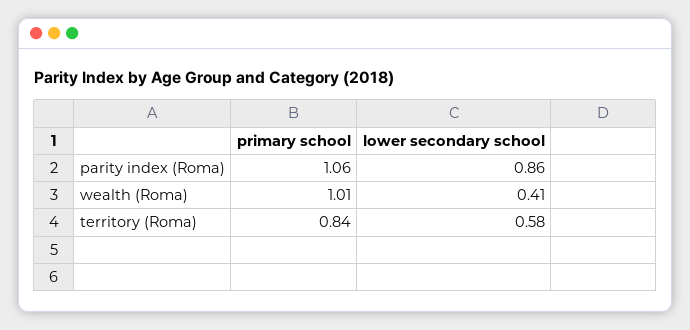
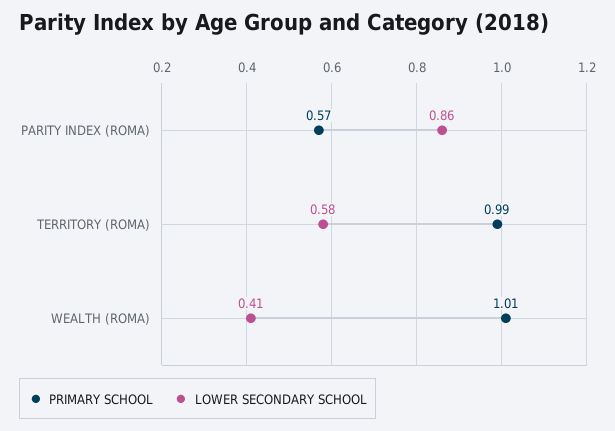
  {
    "primary school": {
-     "parity index (Roma)": 1.06,
+     "parity index (Roma)": 0.57,
      "wealth (Roma)": 1.01,
-     "territory (Roma)": 0.84
+     "territory (Roma)": 0.99
    },
    "lower secondary school": {
      "parity index (Roma)": 0.86,
      "wealth (Roma)": 0.41,
      "territory (Roma)": 0.58
    }
  }

